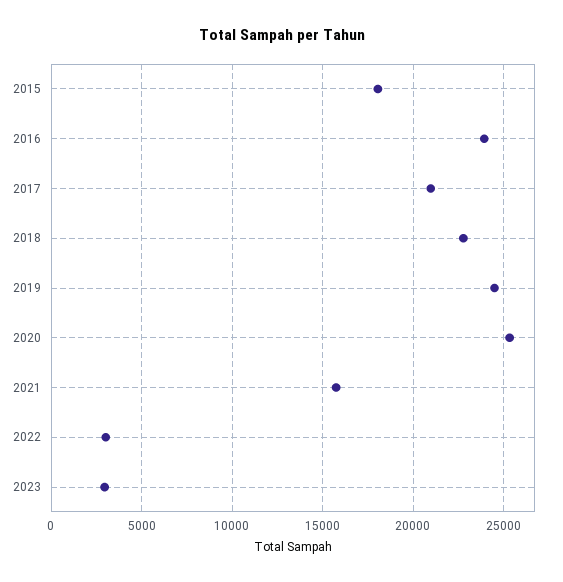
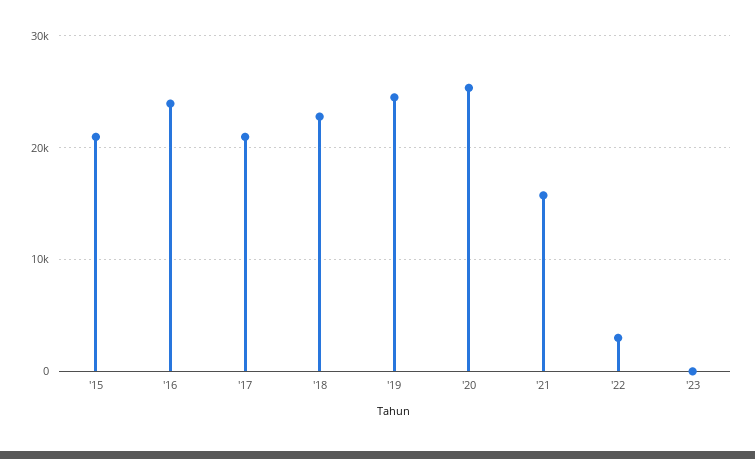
  {
-   "2015": 18000,
+   "2015": 21000,
    "2016": 24000,
    "2017": 21000,
    "2018": 23000,
    "2019": 24500,
    "2020": 25500,
    "2021": 15500,
    "2022": 3000,
-   "2023": 3000
+   "2023": 0
  }

